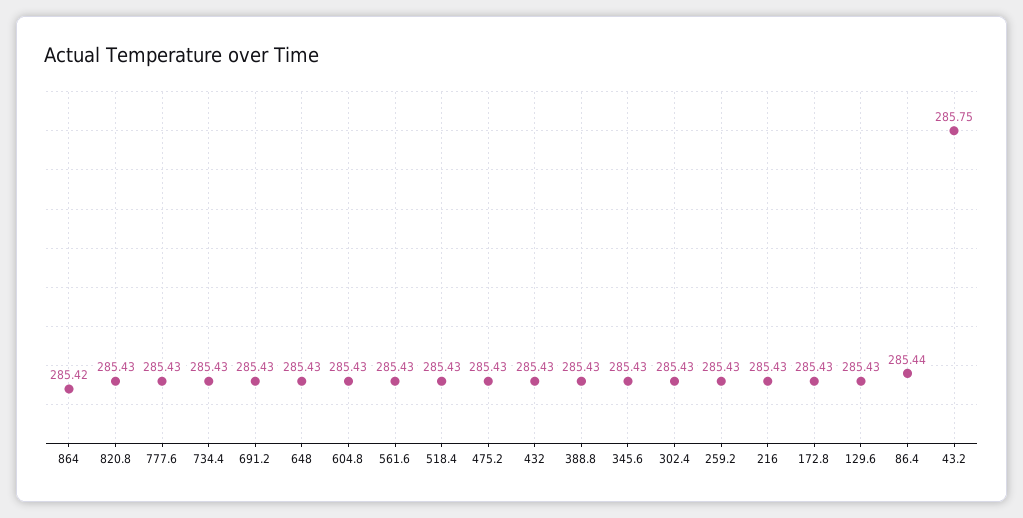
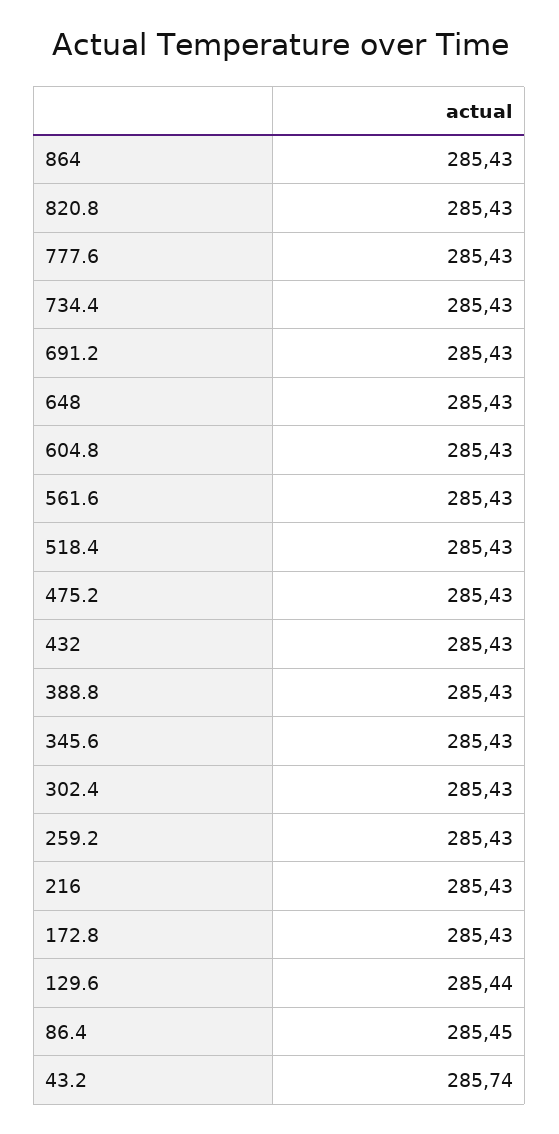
  {
-   "864": 285.42,
+   "864": 285.43,
    "820.8": 285.43,
    "777.6": 285.43,
    "734.4": 285.43,
    "691.2": 285.43,
    "648": 285.43,
    "604.8": 285.43,
    "561.6": 285.43,
    "518.4": 285.43,
    "475.2": 285.43,
    "432": 285.43,
    "388.8": 285.43,
    "345.6": 285.43,
    "302.4": 285.43,
    "259.2": 285.43,
    "216": 285.43,
    "172.8": 285.43,
-   "129.6": 285.43,
+   "129.6": 285.44,
-   "86.4": 285.44,
+   "86.4": 285.45,
-   "43.2": 285.75
+   "43.2": 285.74
  }

